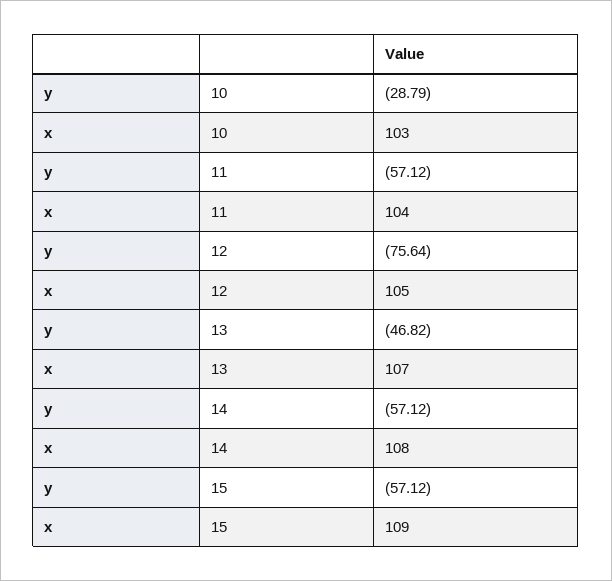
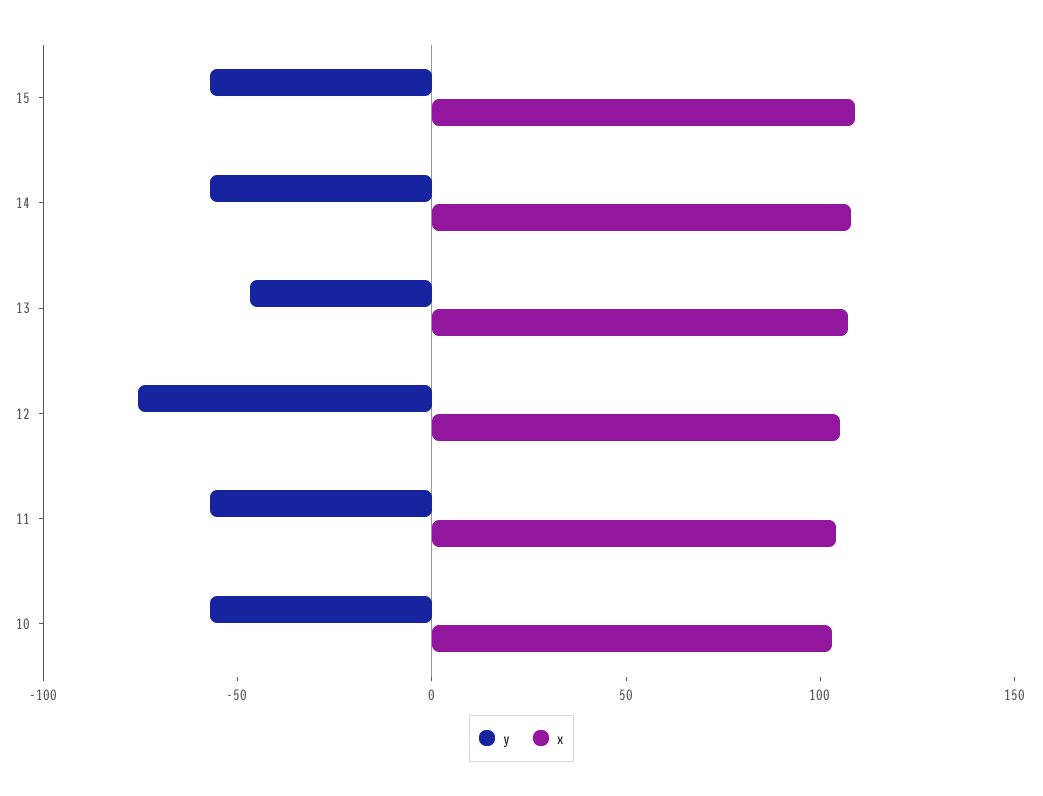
  {
    "y": {
-     "10": -28.79,
+     "10": -60,
      "11": -57.12,
      "12": -75.64,
      "13": -46.82,
      "14": -57.12,
      "15": -57.12
    },
    "x": {
      "10": 103,
      "11": 104,
      "12": 105,
      "13": 107,
      "14": 108,
      "15": 109
    }
  }

